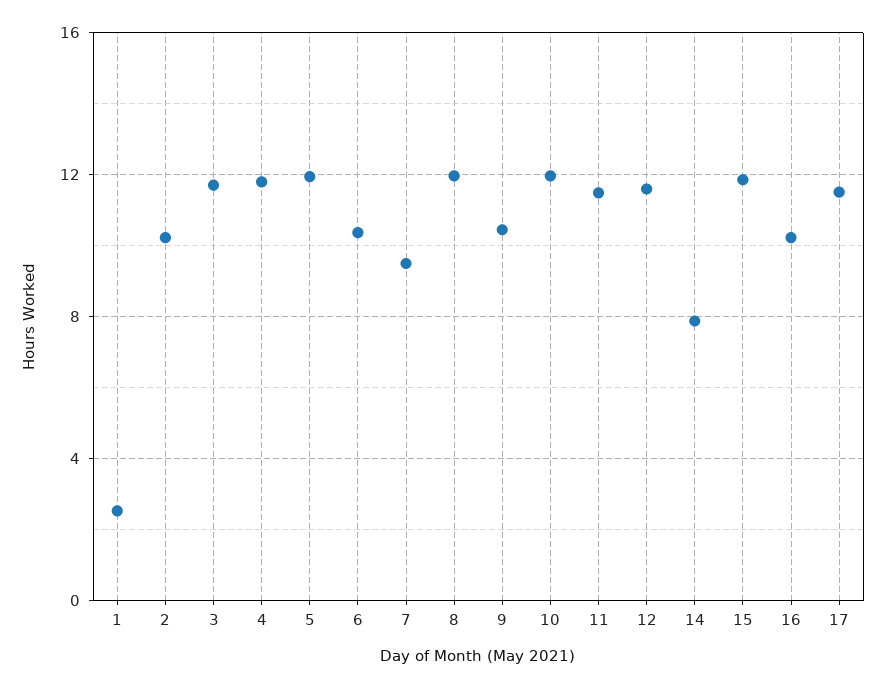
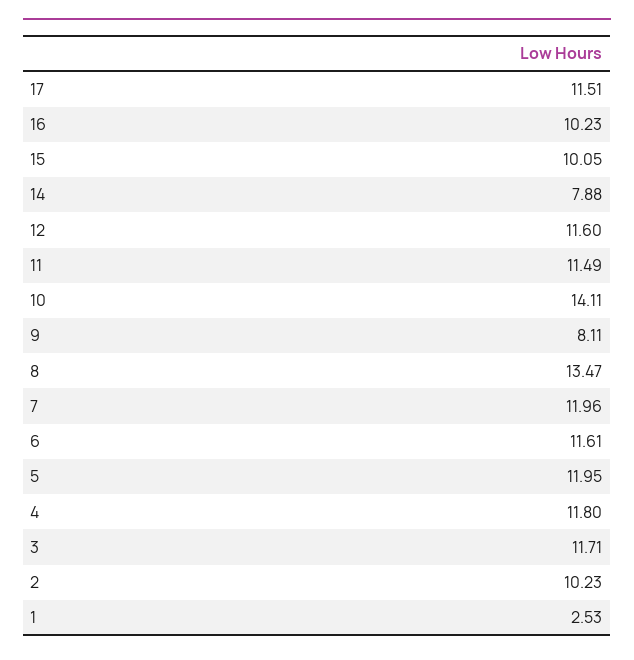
  {
    "1": 2.53,
    "2": 10.23,
    "3": 11.71,
    "4": 11.8,
    "5": 11.95,
-   "6": 10.5,
+   "6": 11.61,
-   "7": 9.5,
+   "7": 11.96,
-   "8": 12,
+   "8": 13.47,
-   "9": 10.5,
+   "9": 8.11,
-   "10": 12,
+   "10": 14.11,
    "11": 11.49,
    "12": 11.6,
    "14": 7.88,
-   "15": 12,
+   "15": 10.05,
    "16": 10.23,
    "17": 11.51
  }

